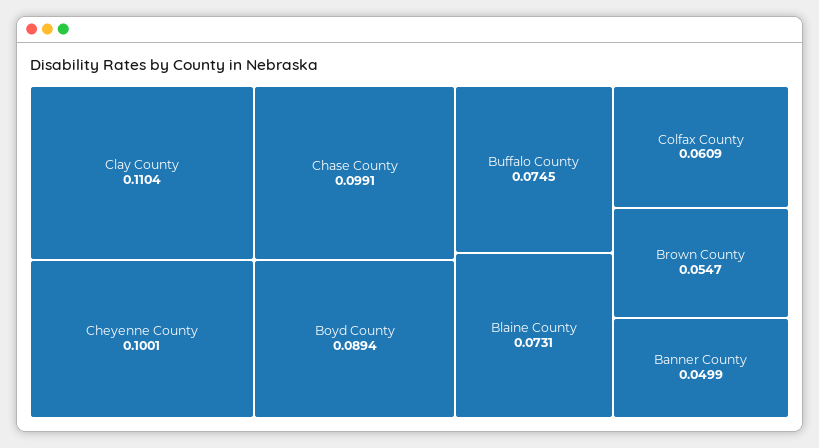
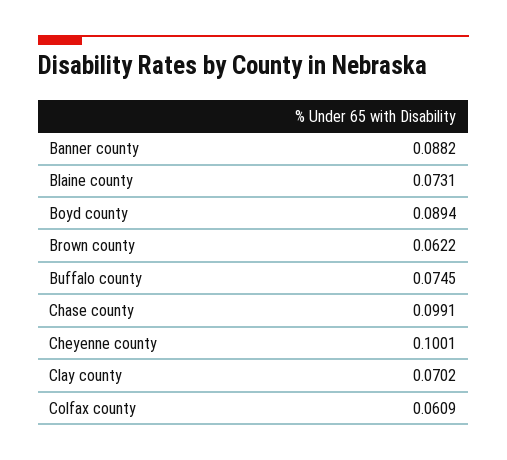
  {
-   "Clay County": 0.1104,
+   "Clay County": 0.0702,
    "Cheyenne County": 0.1001,
    "Chase County": 0.0991,
    "Boyd County": 0.0894,
    "Buffalo County": 0.0745,
    "Blaine County": 0.0731,
    "Colfax County": 0.0609,
-   "Brown County": 0.0547,
+   "Brown County": 0.0622,
-   "Banner County": 0.0499
+   "Banner County": 0.0882
  }

